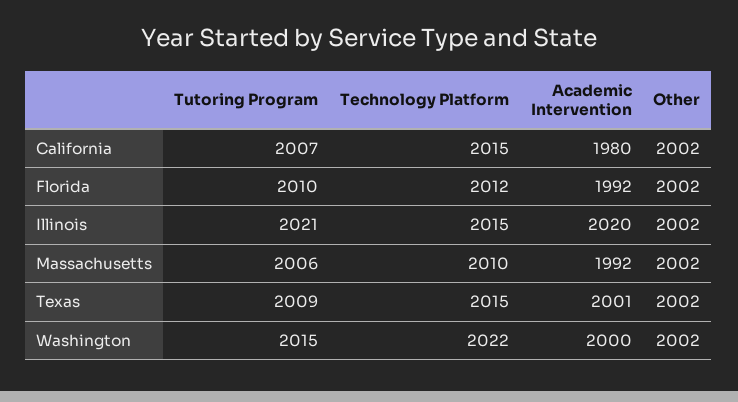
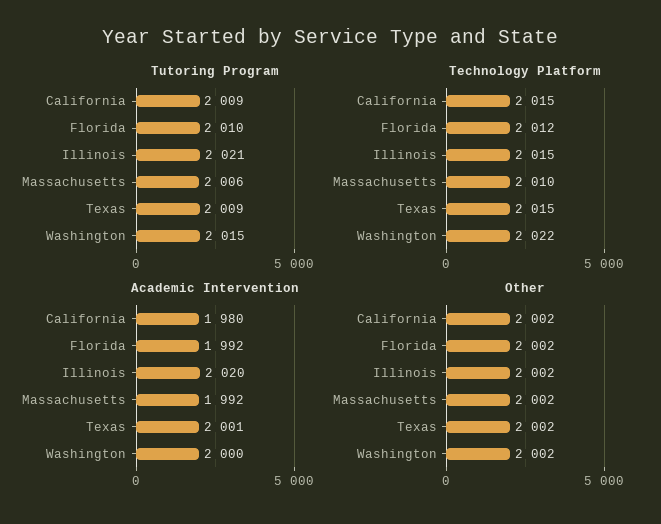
  {
    "Tutoring Program": {
-     "California": 2007,
+     "California": 2009,
      "Florida": 2010,
      "Illinois": 2021,
      "Massachusetts": 2006,
      "Texas": 2009,
      "Washington": 2015
    },
    "Technology Platform": {
      "California": 2015,
      "Florida": 2012,
      "Illinois": 2015,
      "Massachusetts": 2010,
      "Texas": 2015,
      "Washington": 2022
    },
    "Academic Intervention": {
      "California": 1980,
      "Florida": 1992,
      "Illinois": 2020,
      "Massachusetts": 1992,
      "Texas": 2001,
      "Washington": 2000
    },
    "Other": {
      "California": 2002,
      "Florida": 2002,
      "Illinois": 2002,
      "Massachusetts": 2002,
      "Texas": 2002,
      "Washington": 2002
    }
  }

